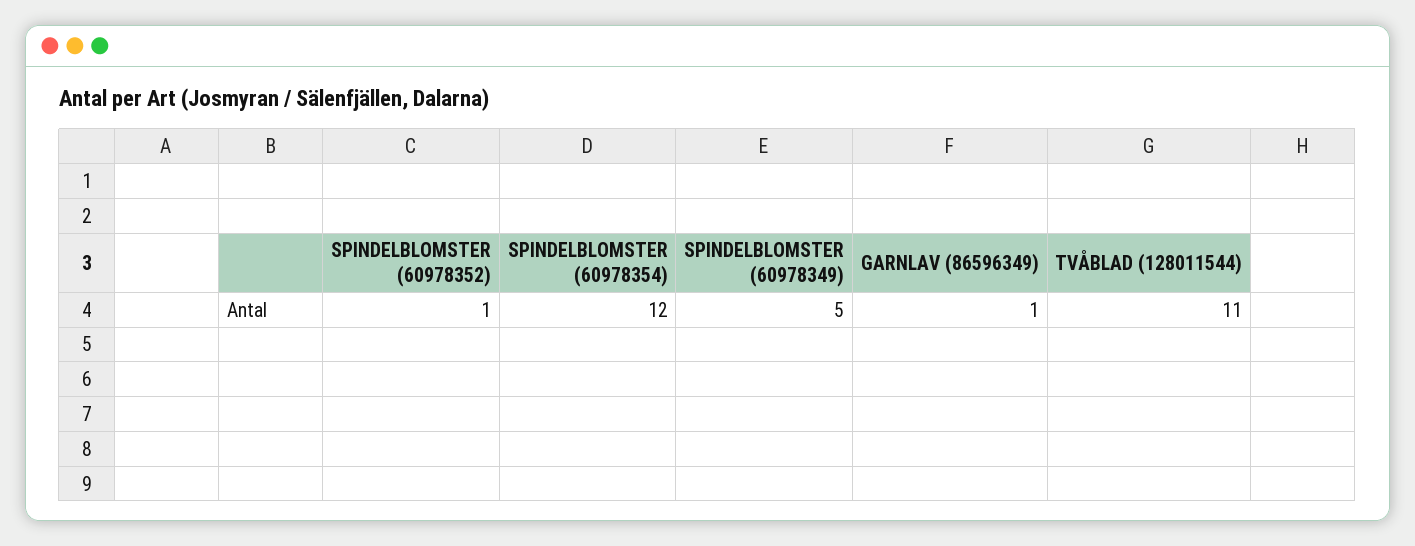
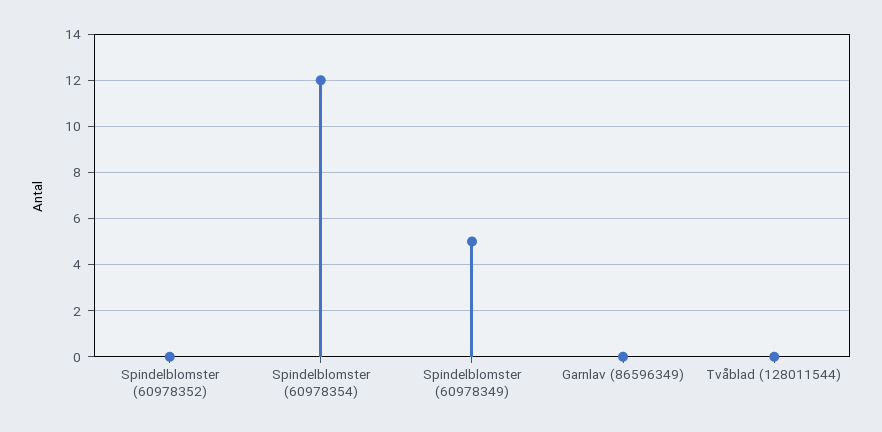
  {
-   "SPINDELBLOMSTER (60978352)": 1,
+   "SPINDELBLOMSTER (60978352)": 0,
    "SPINDELBLOMSTER (60978354)": 12,
    "SPINDELBLOMSTER (60978349)": 5,
-   "GARNLAV (86596349)": 1,
+   "GARNLAV (86596349)": 0,
-   "TVÅBLAD (128011544)": 11
+   "TVÅBLAD (128011544)": 0
  }

